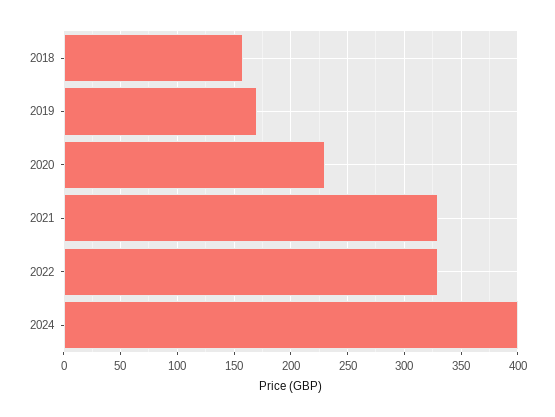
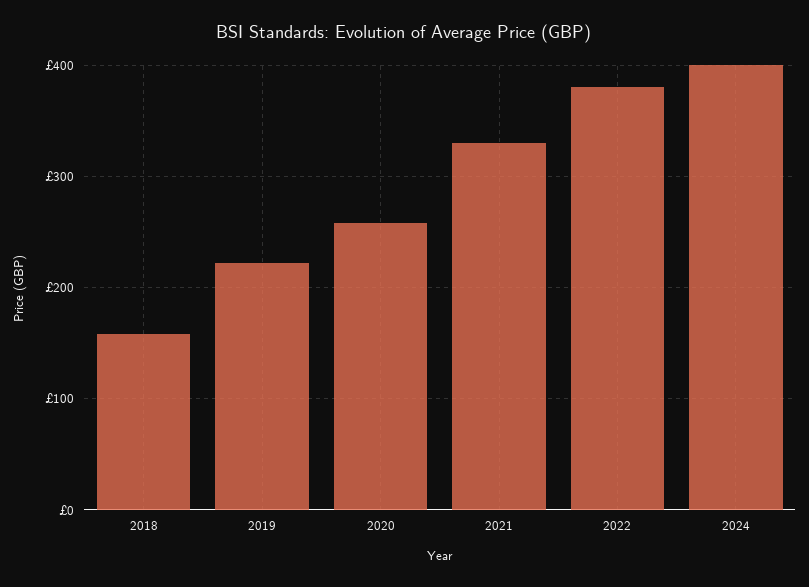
  {
    "2018": 160,
-   "2019": 170,
+   "2019": 220,
-   "2020": 230,
+   "2020": 260,
    "2021": 330,
-   "2022": 330,
+   "2022": 380,
    "2024": 400
  }

